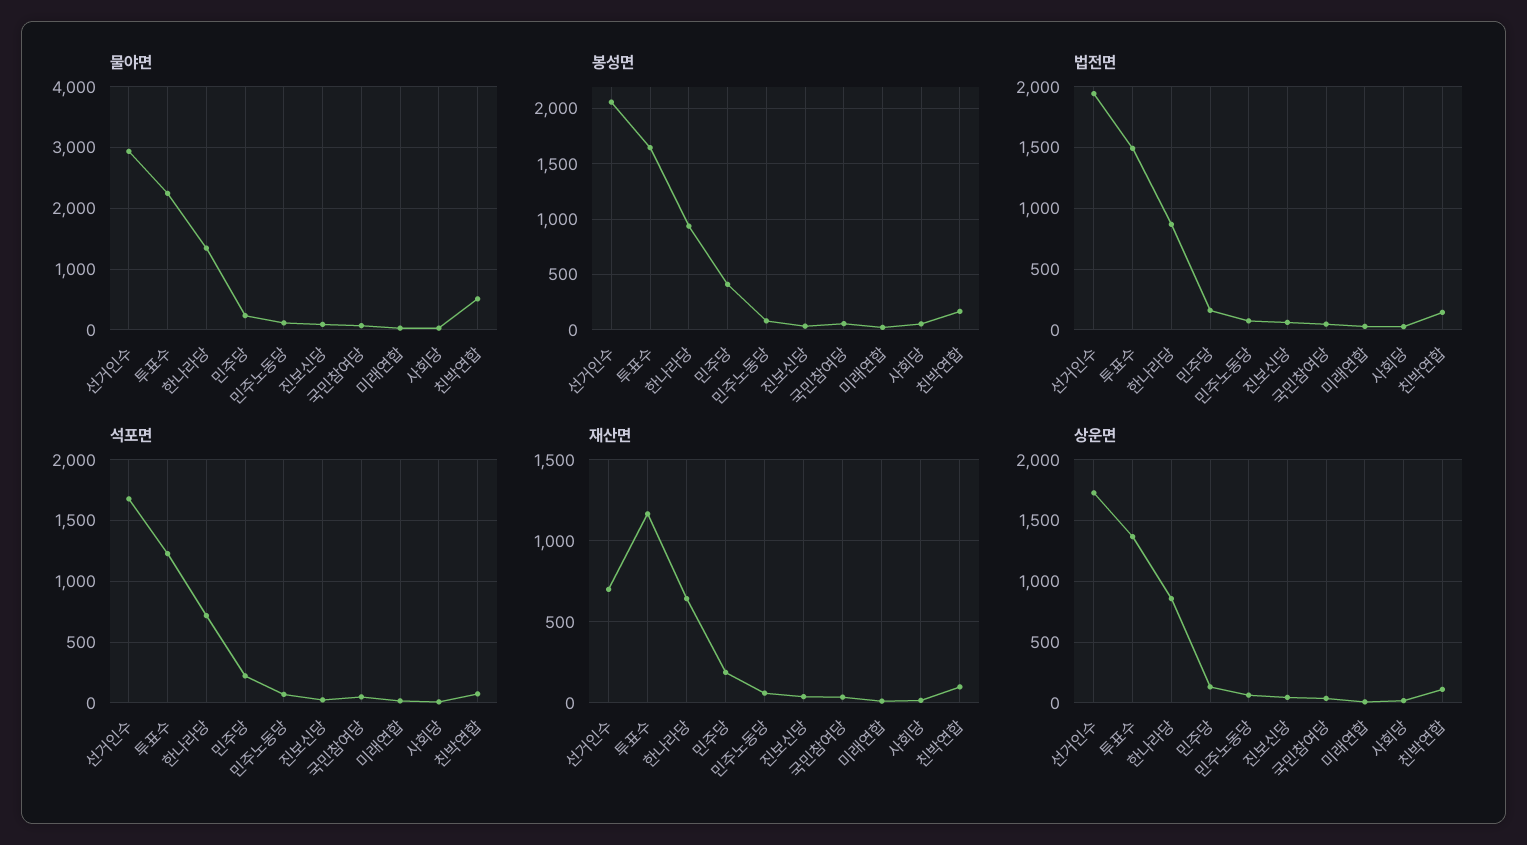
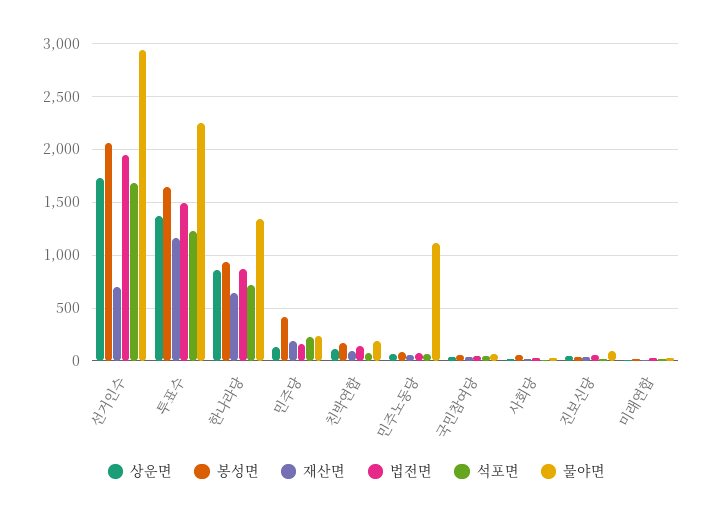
  {
    "물야면": {
      "선거인수": 2900,
      "투표수": 2200,
      "한나라당": 1300,
      "민주당": 200,
-     "민주노동당": 100,
+     "민주노동당": 1100,
      "진보신당": 100,
      "국민참여당": 100,
      "미래연합": 0,
      "사회당": 0,
-     "친박연합": 500
+     "친박연합": 200
    },
    "봉성면": {
      "선거인수": 2100,
      "투표수": 1600,
      "한나라당": 900,
      "민주당": 400,
      "민주노동당": 100,
      "진보신당": 0,
      "국민참여당": 100,
      "미래연합": 0,
      "사회당": 100,
      "친박연합": 200
    },
    "법전면": {
      "선거인수": 1950,
      "투표수": 1500,
      "한나라당": 850,
      "민주당": 150,
      "민주노동당": 50,
      "진보신당": 50,
      "국민참여당": 50,
      "미래연합": 50,
      "사회당": 50,
      "친박연합": 150
    },
    "석포면": {
      "선거인수": 1700,
      "투표수": 1250,
      "한나라당": 700,
      "민주당": 200,
      "민주노동당": 50,
      "진보신당": 0,
      "국민참여당": 50,
      "미래연합": 0,
      "사회당": 0,
      "친박연합": 50
    },
    "재산면": {
      "선거인수": 700,
      "투표수": 1150,
      "한나라당": 650,
      "민주당": 200,
      "민주노동당": 50,
      "진보신당": 50,
      "국민참여당": 50,
      "미래연합": 0,
      "사회당": 0,
      "친박연합": 100
    },
    "상운면": {
      "선거인수": 1750,
      "투표수": 1350,
      "한나라당": 850,
      "민주당": 150,
      "민주노동당": 50,
      "진보신당": 50,
      "국민참여당": 50,
      "미래연합": 0,
      "사회당": 0,
      "친박연합": 100
    }
  }

